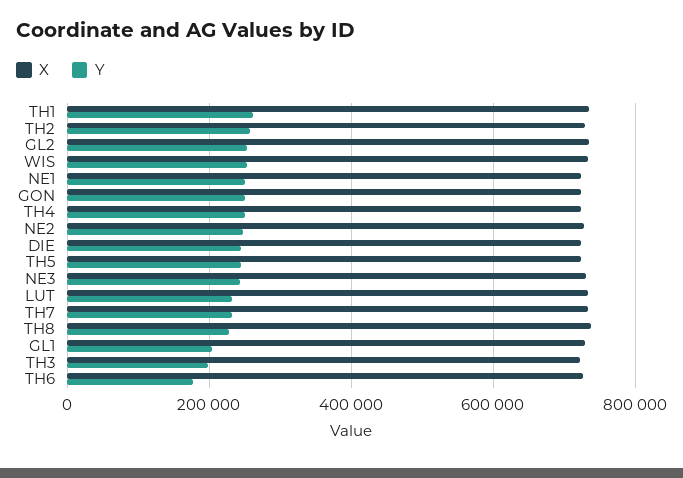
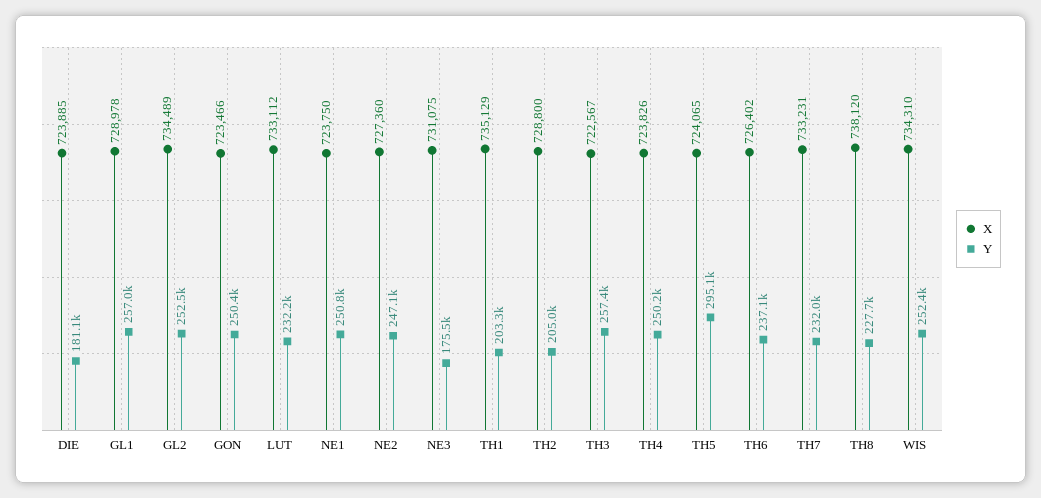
  {
    "X": {
      "TH1": 735129,
      "TH2": 728800,
      "GL2": 734489,
      "WIS": 734310,
      "NE1": 723750,
      "GON": 723466,
      "TH4": 723826,
      "NE2": 727360,
      "DIE": 723885,
      "TH5": 724065,
      "NE3": 731075,
      "LUT": 733112,
      "TH7": 733231,
      "TH8": 738120,
      "GL1": 728978,
      "TH3": 722567,
      "TH6": 726402
    },
    "Y": {
-     "TH1": 260000,
+     "TH1": 203300,
-     "TH2": 260000,
+     "TH2": 205000,
      "GL2": 252500,
      "WIS": 252400,
      "NE1": 250800,
      "GON": 250400,
      "TH4": 250200,
      "NE2": 247100,
-     "DIE": 240000,
+     "DIE": 181100,
-     "TH5": 240000,
+     "TH5": 295100,
-     "NE3": 240000,
+     "NE3": 175500,
      "LUT": 232200,
      "TH7": 232000,
      "TH8": 227700,
-     "GL1": 200000,
+     "GL1": 257000,
-     "TH3": 200000,
+     "TH3": 257400,
-     "TH6": 180000
+     "TH6": 237100
    }
  }

